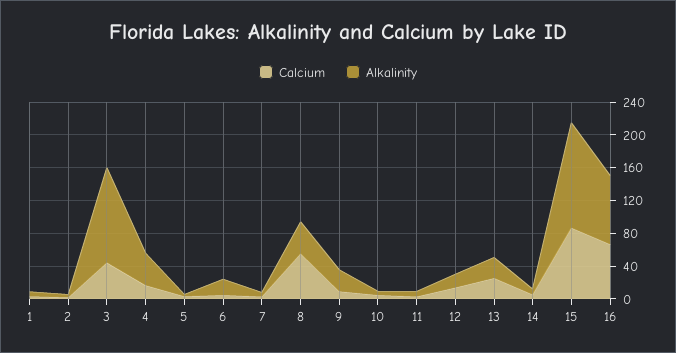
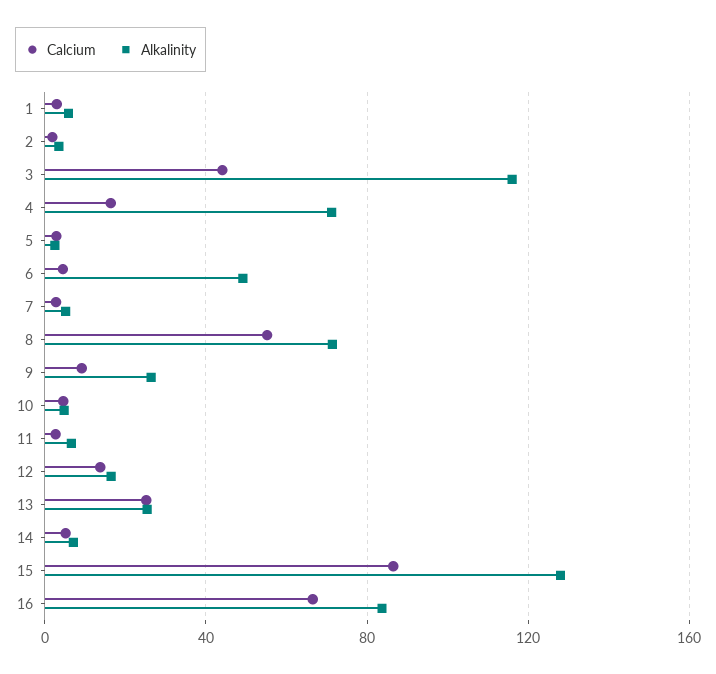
  {
    "Calcium": {
      "1": 5,
      "2": 0,
      "3": 45,
      "4": 15,
      "5": 5,
      "6": 5,
      "7": 5,
      "8": 55,
      "9": 10,
      "10": 5,
      "11": 5,
      "12": 15,
      "13": 25,
      "14": 5,
      "15": 85,
      "16": 65
    },
    "Alkalinity": {
      "1": 5,
      "2": 5,
      "3": 115,
-     "4": 40,
+     "4": 70,
      "5": 5,
-     "6": 20,
+     "6": 50,
      "7": 5,
-     "8": 40,
+     "8": 70,
      "9": 25,
      "10": 5,
      "11": 5,
      "12": 15,
      "13": 25,
      "14": 5,
      "15": 130,
      "16": 85
    }
  }

